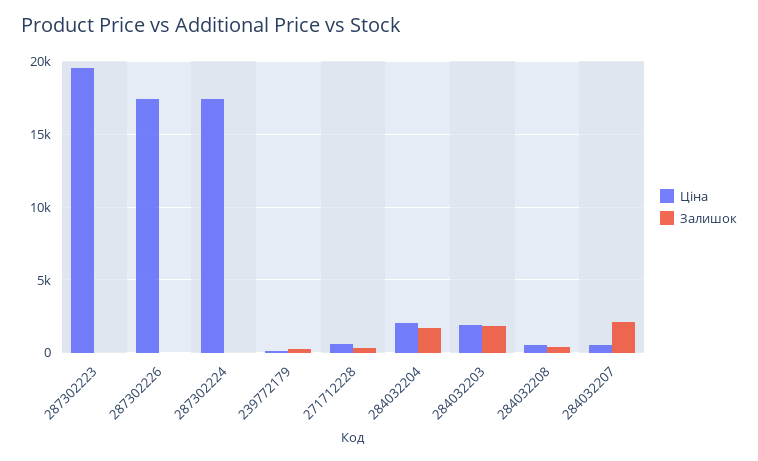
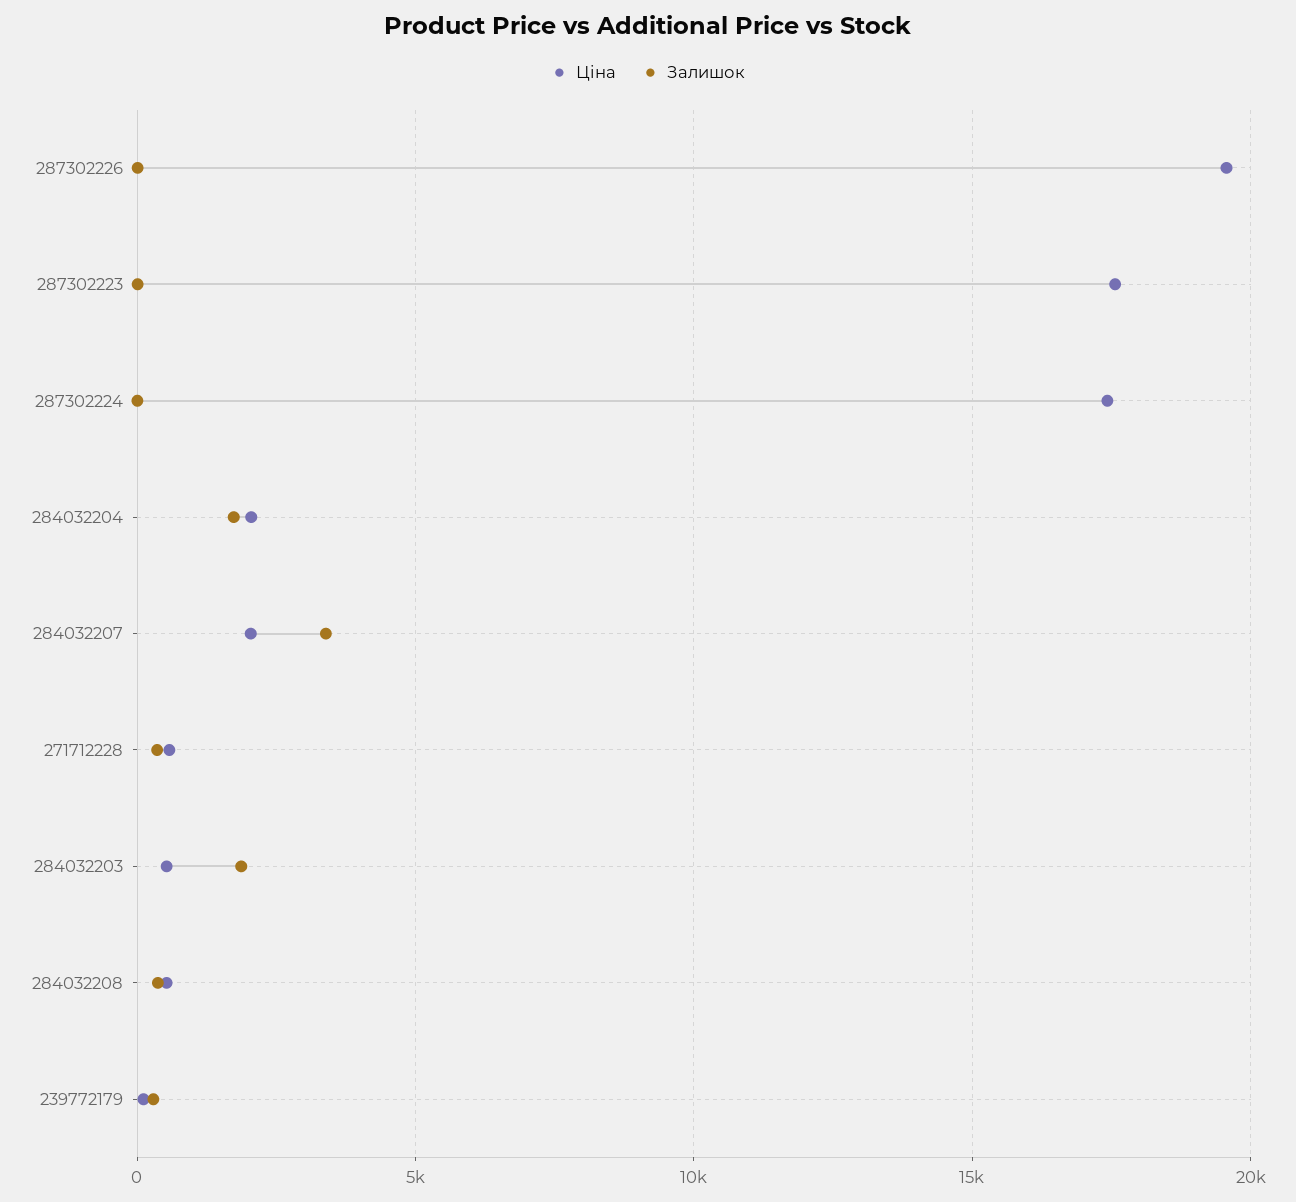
  {
    "Ціна": {
-     "287302223": 19500,
+     "287302223": 17500,
-     "287302226": 17500,
+     "287302226": 19500,
      "287302224": 17500,
      "239772179": 0,
      "271712228": 500,
      "284032204": 2000,
-     "284032203": 2000,
+     "284032203": 500,
      "284032208": 500,
-     "284032207": 500
+     "284032207": 2000
    },
    "Залишок": {
      "287302223": 0,
      "287302226": 0,
      "287302224": 0,
      "239772179": 500,
      "271712228": 500,
      "284032204": 1500,
      "284032203": 2000,
      "284032208": 500,
-     "284032207": 2000
+     "284032207": 3500
    }
  }

